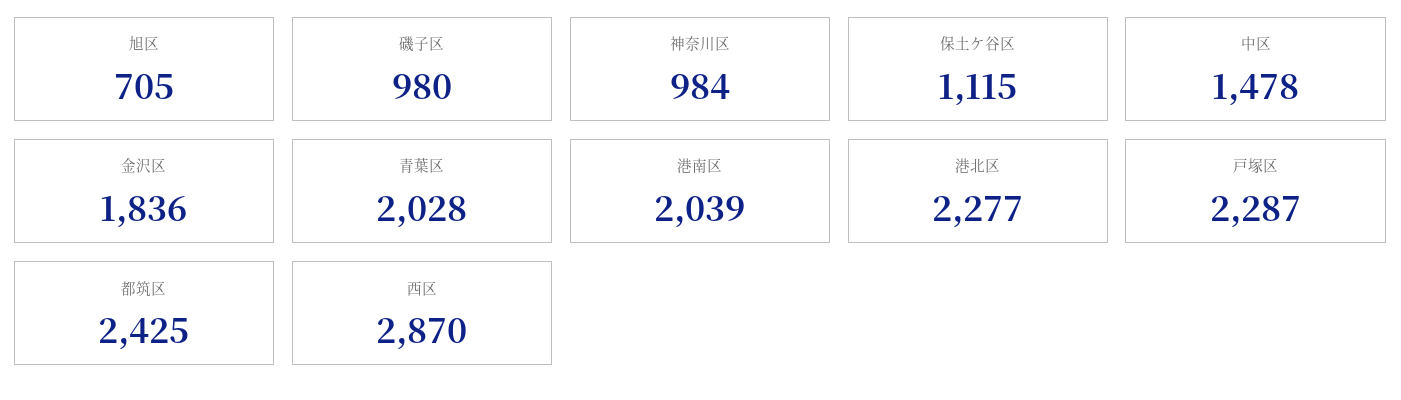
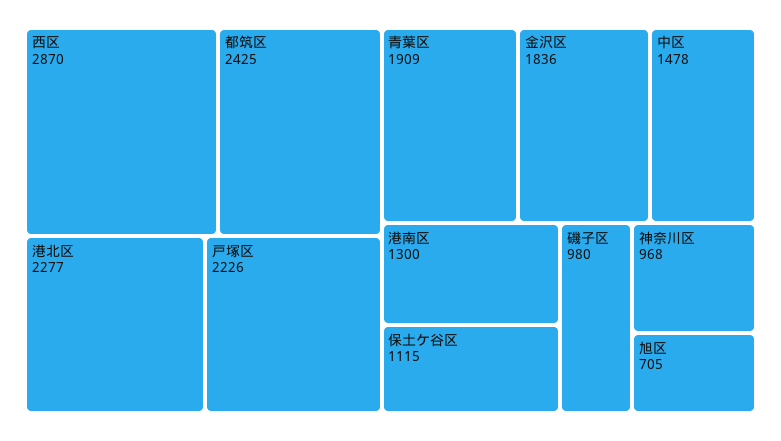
  {
    "旭区": 705,
    "磯子区": 980,
-   "神奈川区": 984,
+   "神奈川区": 968,
    "保土ケ谷区": 1115,
    "中区": 1478,
    "金沢区": 1836,
-   "青葉区": 2028,
+   "青葉区": 1909,
-   "港南区": 2039,
+   "港南区": 1300,
    "港北区": 2277,
-   "戸塚区": 2287,
+   "戸塚区": 2226,
    "都筑区": 2425,
    "西区": 2870
  }

